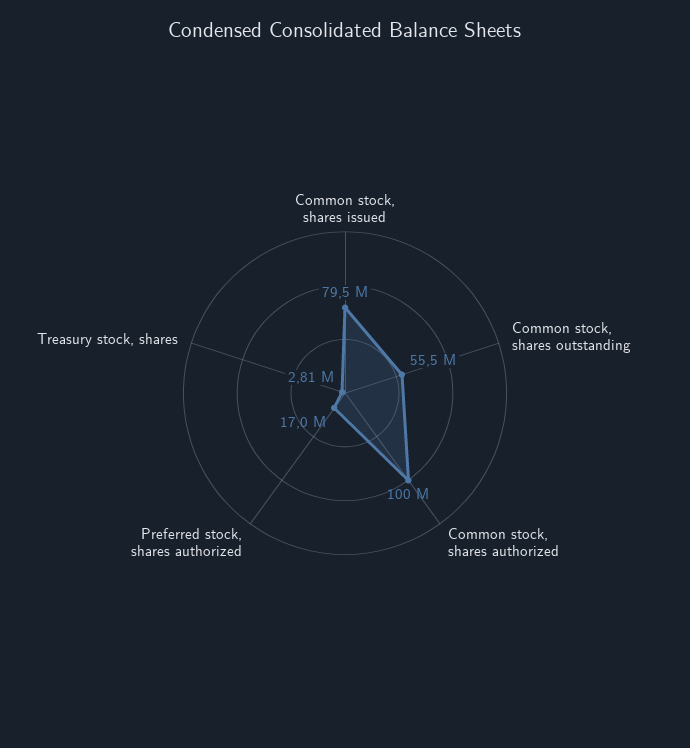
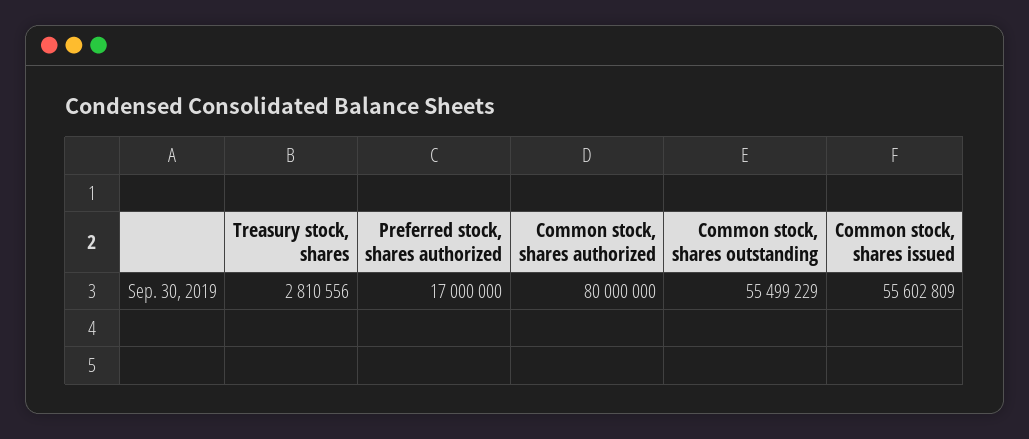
  {
-   "Common stock, shares issued": 79500000,
+   "Common stock, shares issued": 55602809,
    "Common stock, shares outstanding": 55499229,
-   "Common stock, shares authorized": 100000000,
+   "Common stock, shares authorized": 80000000,
    "Preferred stock, shares authorized": 17000000,
    "Treasury stock, shares": 2810556
  }

